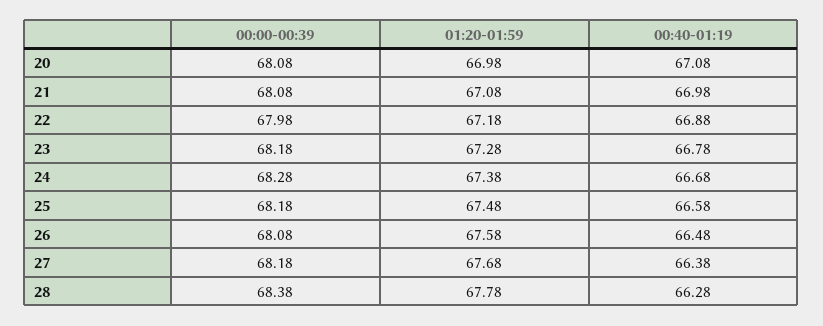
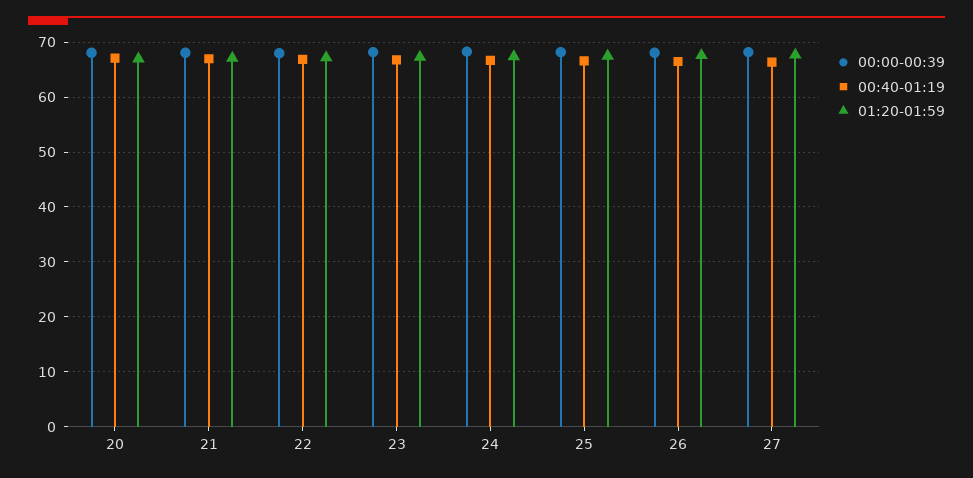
  {
    "00:00-00:39": {
      "20": 68.08,
      "21": 68.08,
      "22": 67.98,
      "23": 68.18,
      "24": 68.28,
      "25": 68.18,
      "26": 68.08,
-     "27": 68.18,
+     "27": 68.18
-     "28": 68.38
    },
    "01:20-01:59": {
      "20": 66.98,
      "21": 67.08,
      "22": 67.18,
      "23": 67.28,
      "24": 67.38,
      "25": 67.48,
      "26": 67.58,
-     "27": 67.68,
+     "27": 67.68
-     "28": 67.78
    },
    "00:40-01:19": {
      "20": 67.08,
      "21": 66.98,
      "22": 66.88,
      "23": 66.78,
      "24": 66.68,
      "25": 66.58,
      "26": 66.48,
-     "27": 66.38,
+     "27": 66.38
-     "28": 66.28
    }
  }

